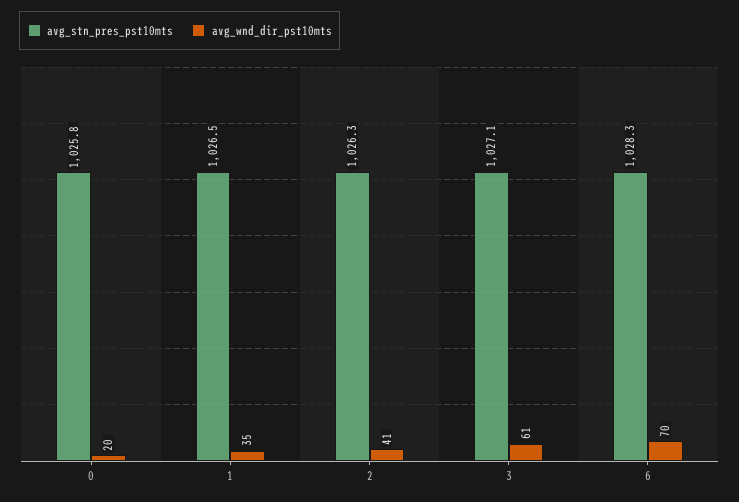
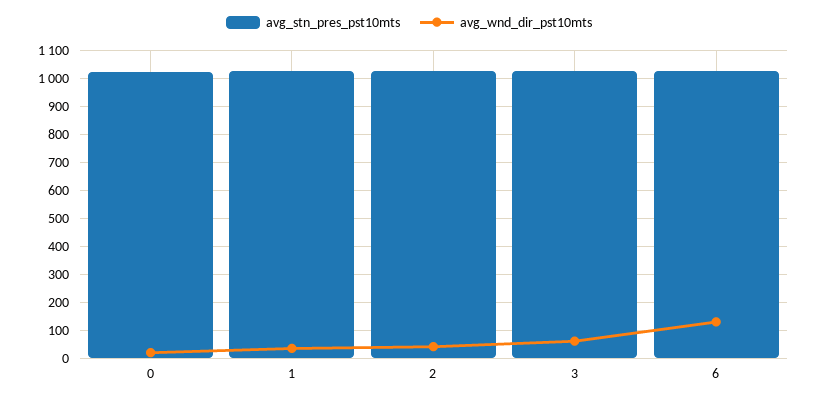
  {
    "avg_stn_pres_pst10mts": {
      "0": 1025.8,
      "1": 1026.5,
      "2": 1026.3,
      "3": 1027.1,
      "6": 1028.3
    },
    "avg_wnd_dir_pst10mts": {
      "0": 20,
      "1": 35,
      "2": 41,
      "3": 61,
-     "6": 70
+     "6": 125
    }
  }

